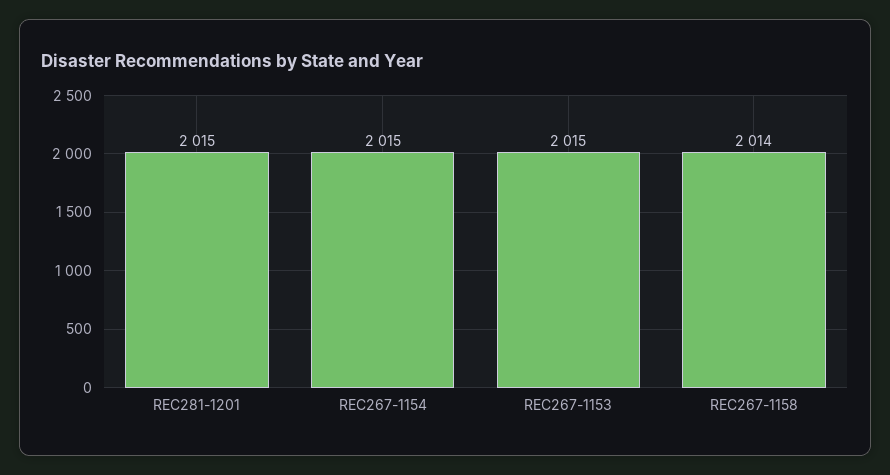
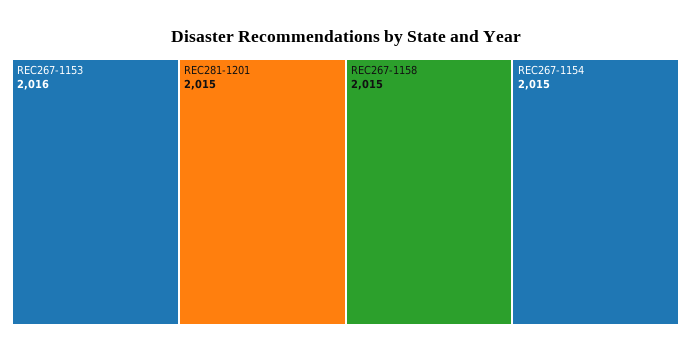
  {
    "REC281-1201": 2015,
    "REC267-1154": 2015,
-   "REC267-1153": 2015,
+   "REC267-1153": 2016,
-   "REC267-1158": 2014
+   "REC267-1158": 2015
  }

